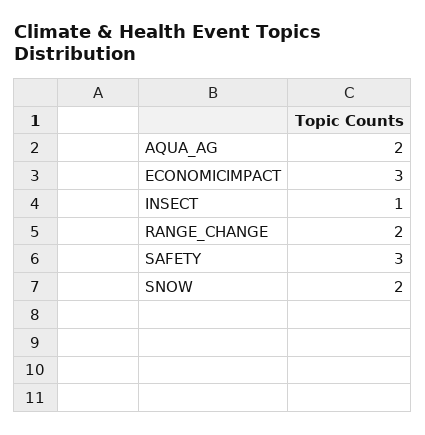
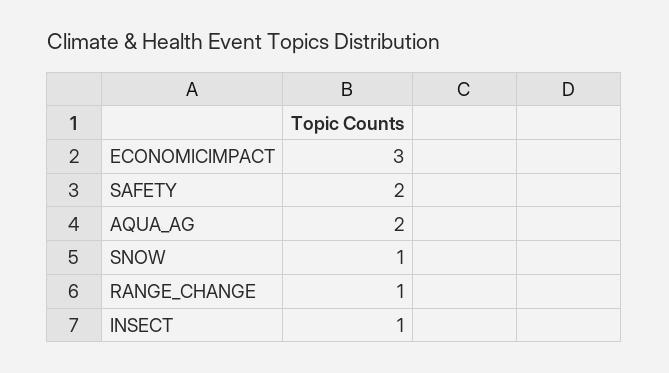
  {
    "AQUA_AG": 2,
    "ECONOMICIMPACT": 3,
    "INSECT": 1,
-   "RANGE_CHANGE": 2,
+   "RANGE_CHANGE": 1,
-   "SAFETY": 3,
+   "SAFETY": 2,
-   "SNOW": 2
+   "SNOW": 1
  }

